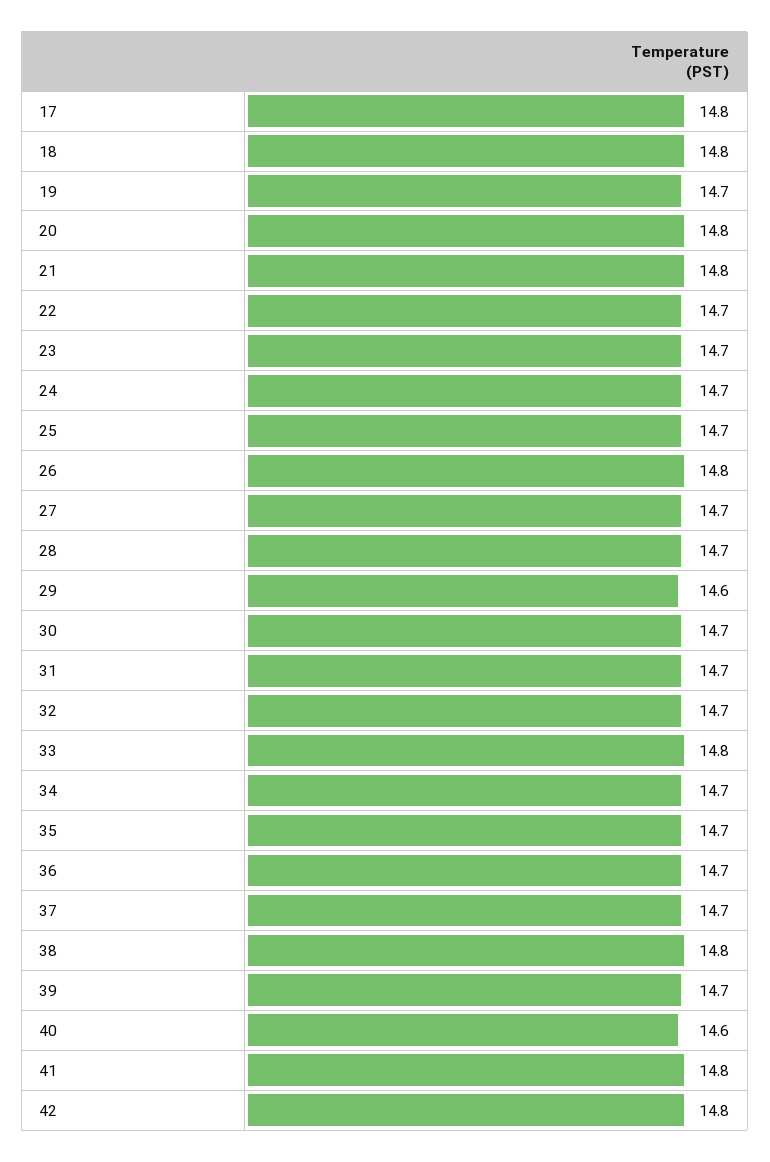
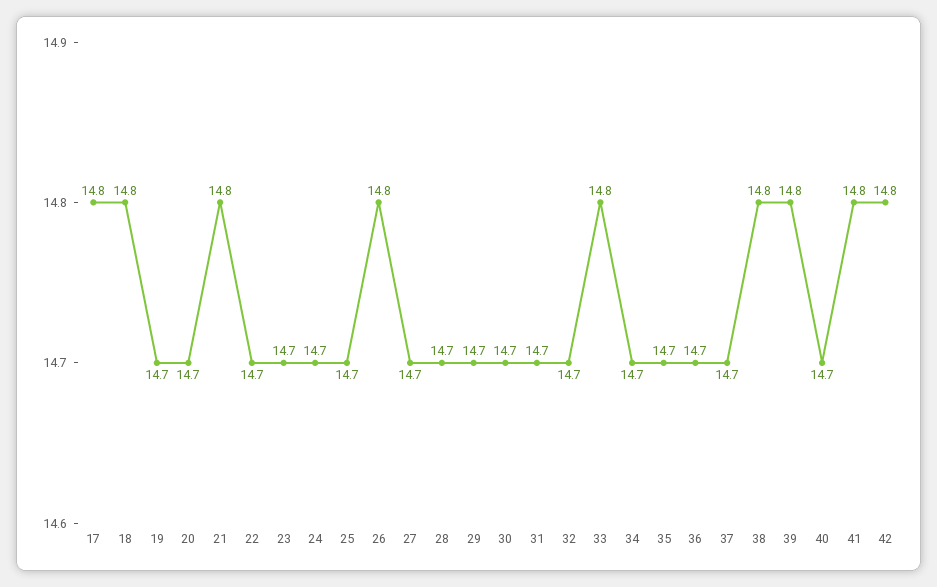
  {
    "17": 14.8,
    "18": 14.8,
    "19": 14.7,
-   "20": 14.8,
+   "20": 14.7,
    "21": 14.8,
    "22": 14.7,
    "23": 14.7,
    "24": 14.7,
    "25": 14.7,
    "26": 14.8,
    "27": 14.7,
    "28": 14.7,
-   "29": 14.6,
+   "29": 14.7,
    "30": 14.7,
    "31": 14.7,
    "32": 14.7,
    "33": 14.8,
    "34": 14.7,
    "35": 14.7,
    "36": 14.7,
    "37": 14.7,
    "38": 14.8,
-   "39": 14.7,
+   "39": 14.8,
-   "40": 14.6,
+   "40": 14.7,
    "41": 14.8,
    "42": 14.8
  }

